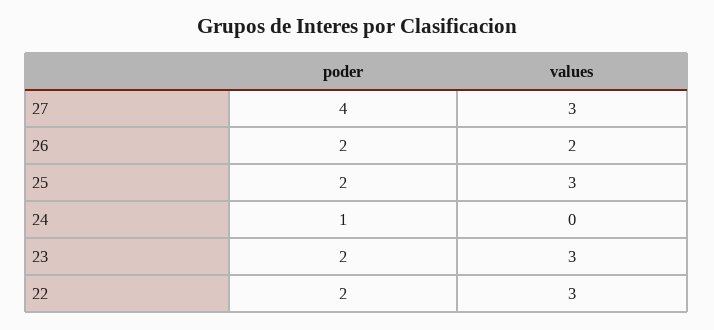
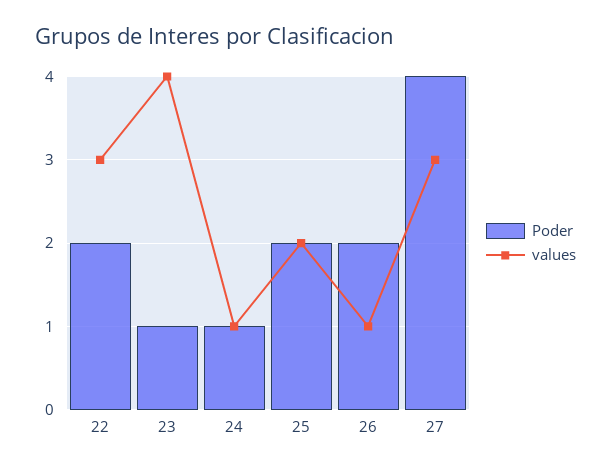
  {
    "poder": {
      "27": 4,
      "26": 2,
      "25": 2,
      "24": 1,
-     "23": 2,
+     "23": 1,
      "22": 2
    },
    "values": {
      "27": 3,
-     "26": 2,
+     "26": 1,
-     "25": 3,
+     "25": 2,
-     "24": 0,
+     "24": 1,
-     "23": 3,
+     "23": 4,
      "22": 3
    }
  }

